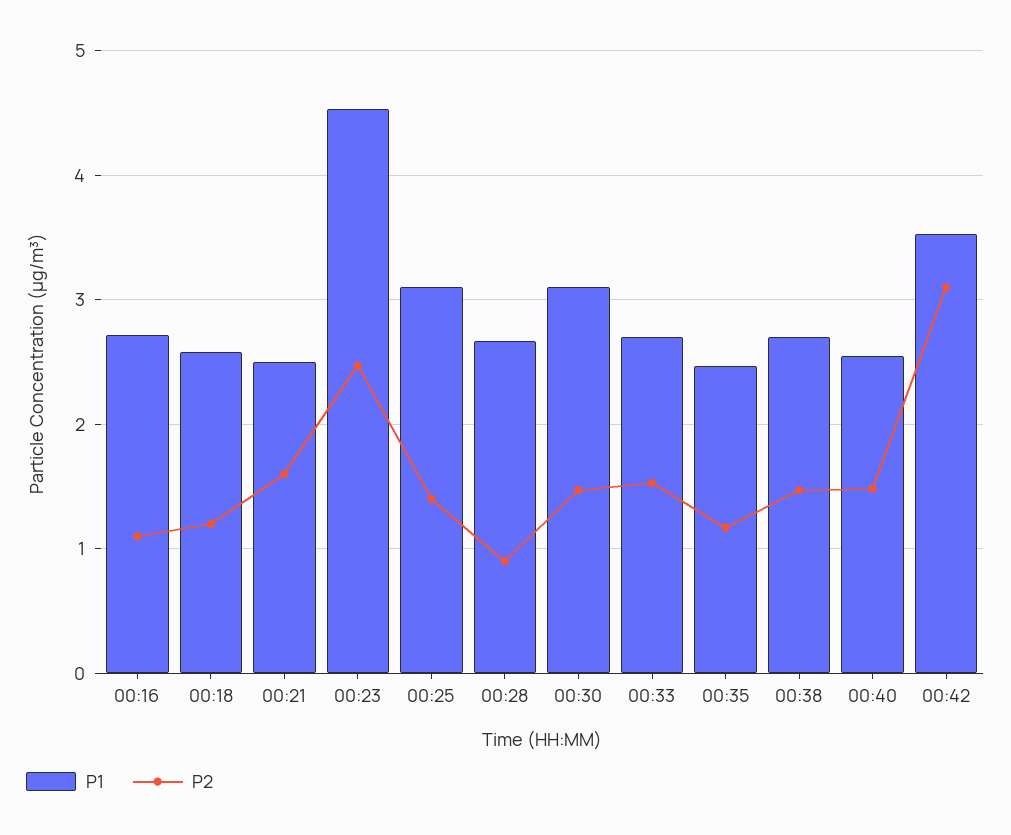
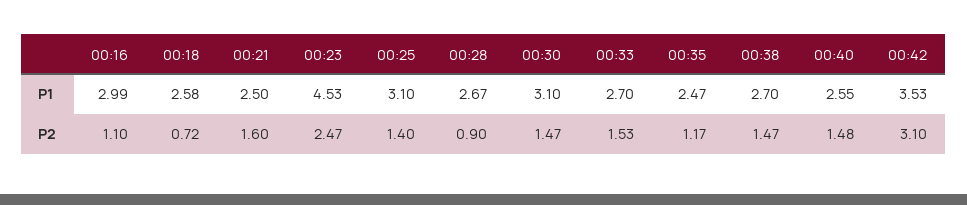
  {
    "P1": {
-     "00:16": 2.7,
+     "00:16": 2.99,
      "00:18": 2.58,
      "00:21": 2.5,
      "00:23": 4.53,
      "00:25": 3.1,
      "00:28": 2.67,
      "00:30": 3.1,
      "00:33": 2.7,
      "00:35": 2.47,
      "00:38": 2.7,
      "00:40": 2.55,
      "00:42": 3.53
    },
    "P2": {
      "00:16": 1.1,
-     "00:18": 1.2,
+     "00:18": 0.72,
      "00:21": 1.6,
      "00:23": 2.47,
      "00:25": 1.4,
      "00:28": 0.9,
      "00:30": 1.47,
      "00:33": 1.53,
      "00:35": 1.17,
      "00:38": 1.47,
      "00:40": 1.48,
      "00:42": 3.1
    }
  }

